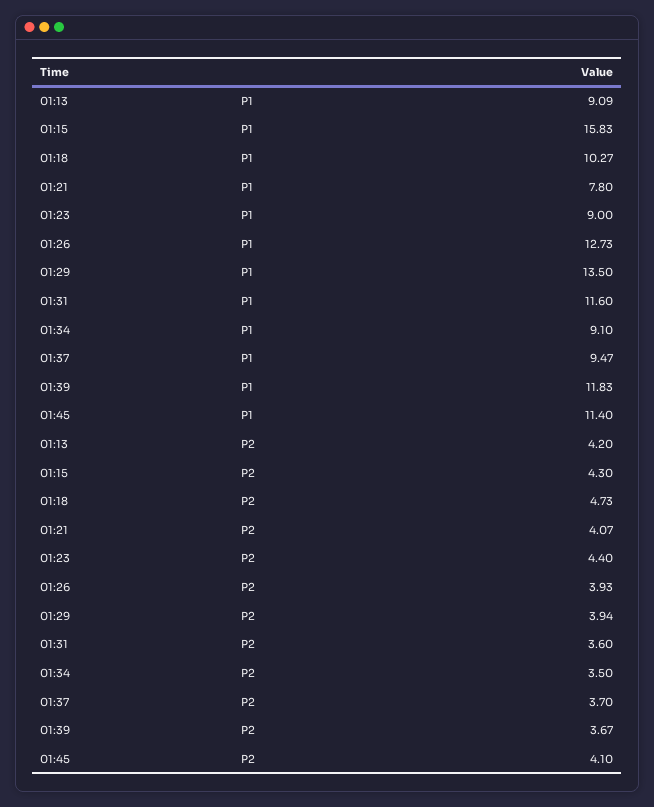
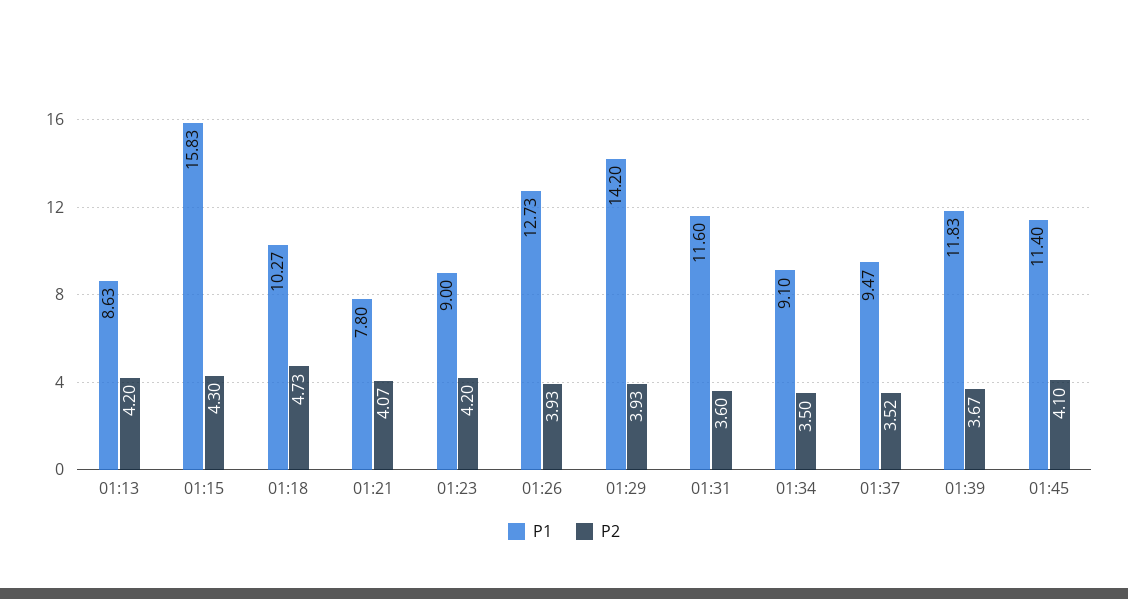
  {
    "P1": {
-     "01:13": 9.09,
+     "01:13": 8.63,
      "01:15": 15.83,
      "01:18": 10.27,
      "01:21": 7.8,
      "01:23": 9,
      "01:26": 12.73,
-     "01:29": 13.5,
+     "01:29": 14.2,
      "01:31": 11.6,
      "01:34": 9.1,
      "01:37": 9.47,
      "01:39": 11.83,
      "01:45": 11.4
    },
    "P2": {
      "01:13": 4.2,
      "01:15": 4.3,
      "01:18": 4.73,
      "01:21": 4.07,
-     "01:23": 4.4,
+     "01:23": 4.2,
      "01:26": 3.93,
-     "01:29": 3.94,
+     "01:29": 3.93,
      "01:31": 3.6,
      "01:34": 3.5,
-     "01:37": 3.7,
+     "01:37": 3.52,
      "01:39": 3.67,
      "01:45": 4.1
    }
  }

